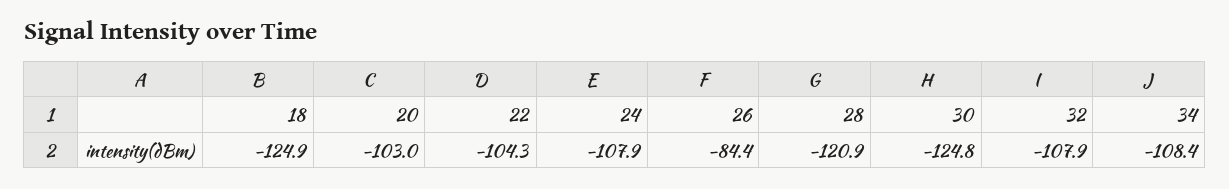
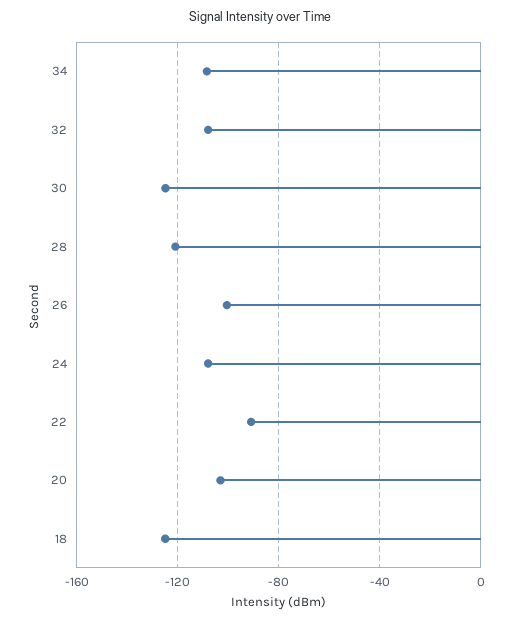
  {
    "18": -124.9,
    "20": -103,
-   "22": -104.3,
+   "22": -90,
    "24": -107.9,
-   "26": -84.4,
+   "26": -100,
    "28": -120.9,
    "30": -124.8,
    "32": -107.9,
    "34": -108.4
  }

